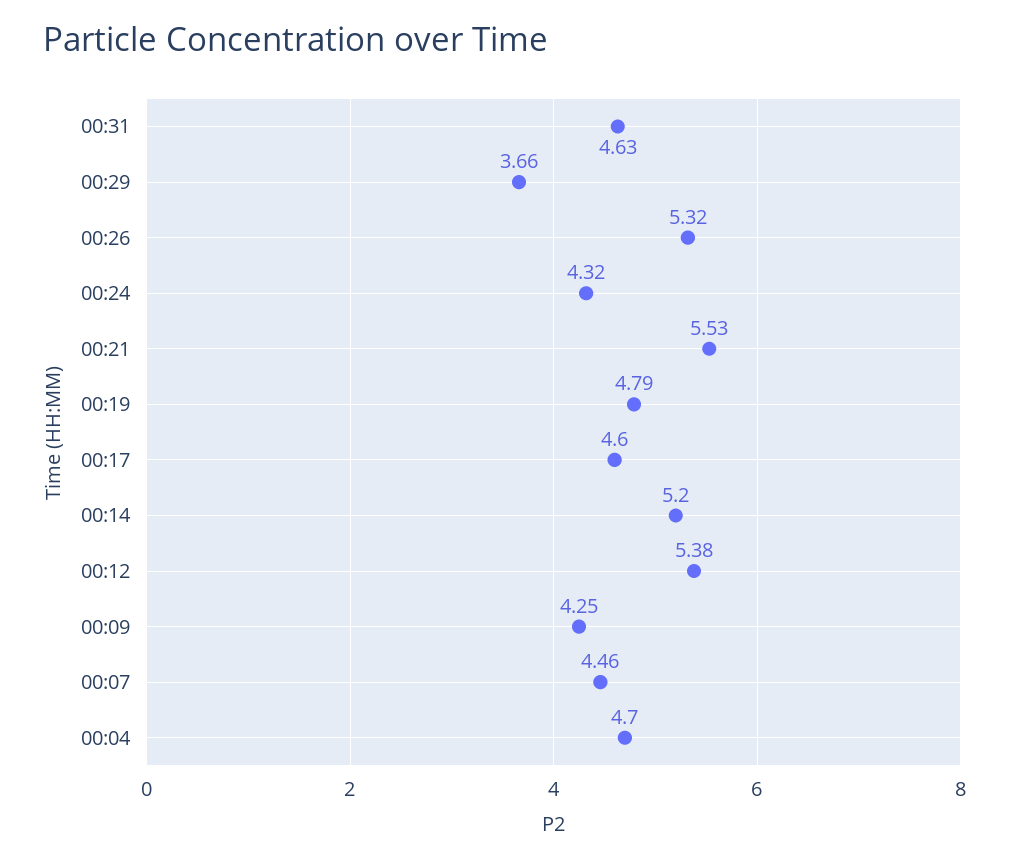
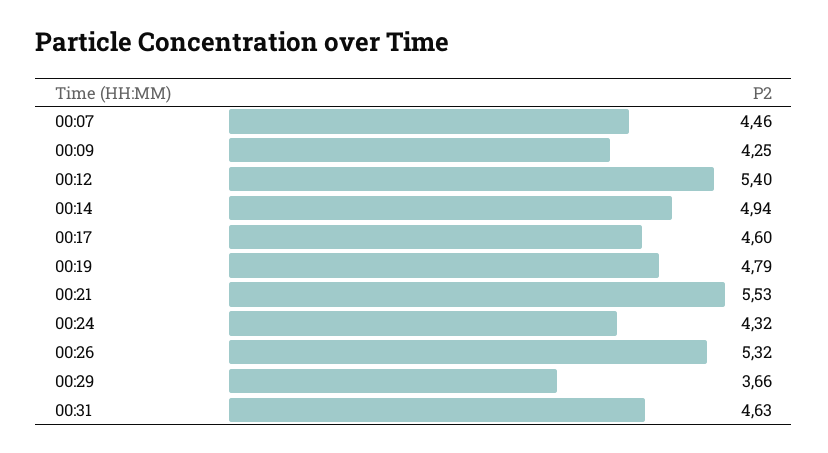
  {
    "00:31": 4.63,
    "00:29": 3.66,
    "00:26": 5.32,
    "00:24": 4.32,
    "00:21": 5.53,
    "00:19": 4.79,
    "00:17": 4.6,
-   "00:14": 5.2,
+   "00:14": 4.94,
-   "00:12": 5.38,
+   "00:12": 5.4,
    "00:09": 4.25,
-   "00:07": 4.46,
+   "00:07": 4.46
-   "00:04": 4.7
  }

